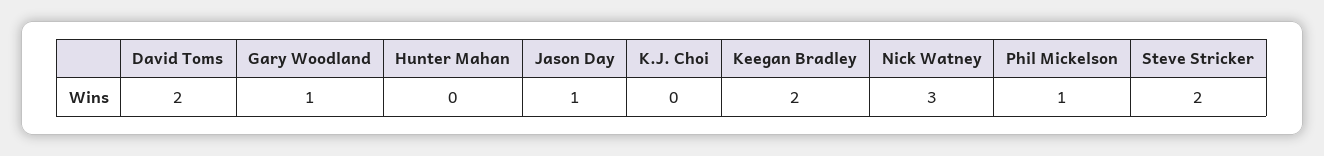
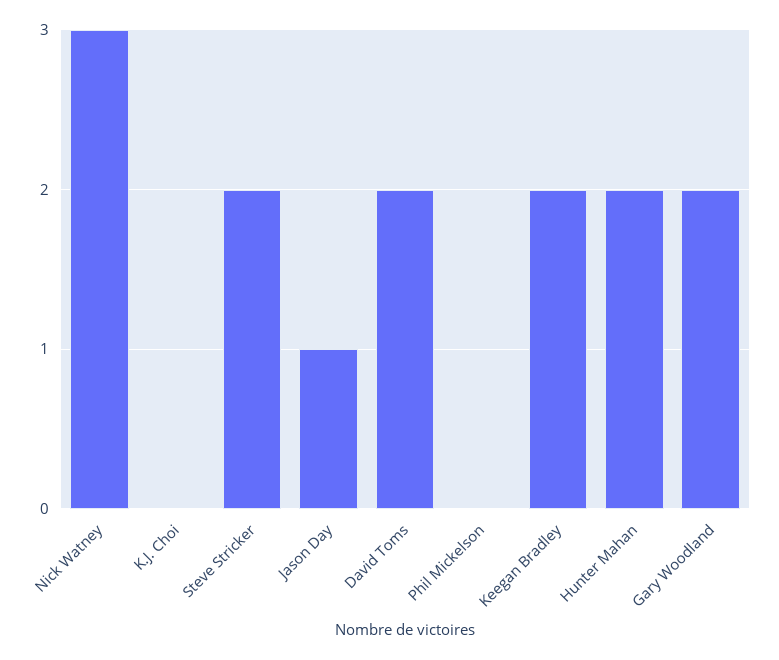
  {
    "David Toms": 2,
-   "Gary Woodland": 1,
+   "Gary Woodland": 2,
-   "Hunter Mahan": 0,
+   "Hunter Mahan": 2,
    "Jason Day": 1,
    "K.J. Choi": 0,
    "Keegan Bradley": 2,
    "Nick Watney": 3,
-   "Phil Mickelson": 1,
+   "Phil Mickelson": 0,
    "Steve Stricker": 2
  }

